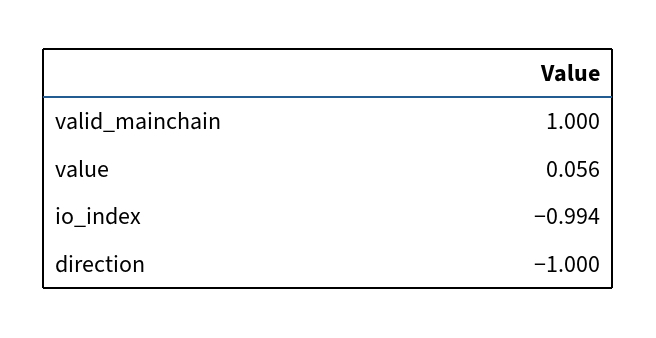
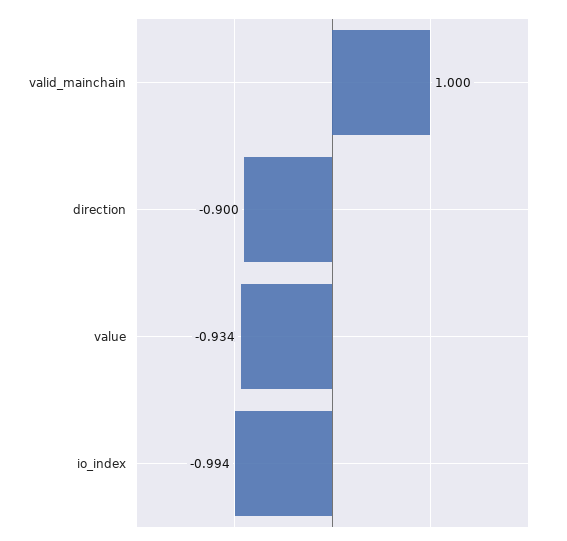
  {
    "valid_mainchain": 1,
-   "value": 0.056,
+   "value": -0.934,
    "io_index": -0.994,
-   "direction": -1
+   "direction": -0.9
  }

